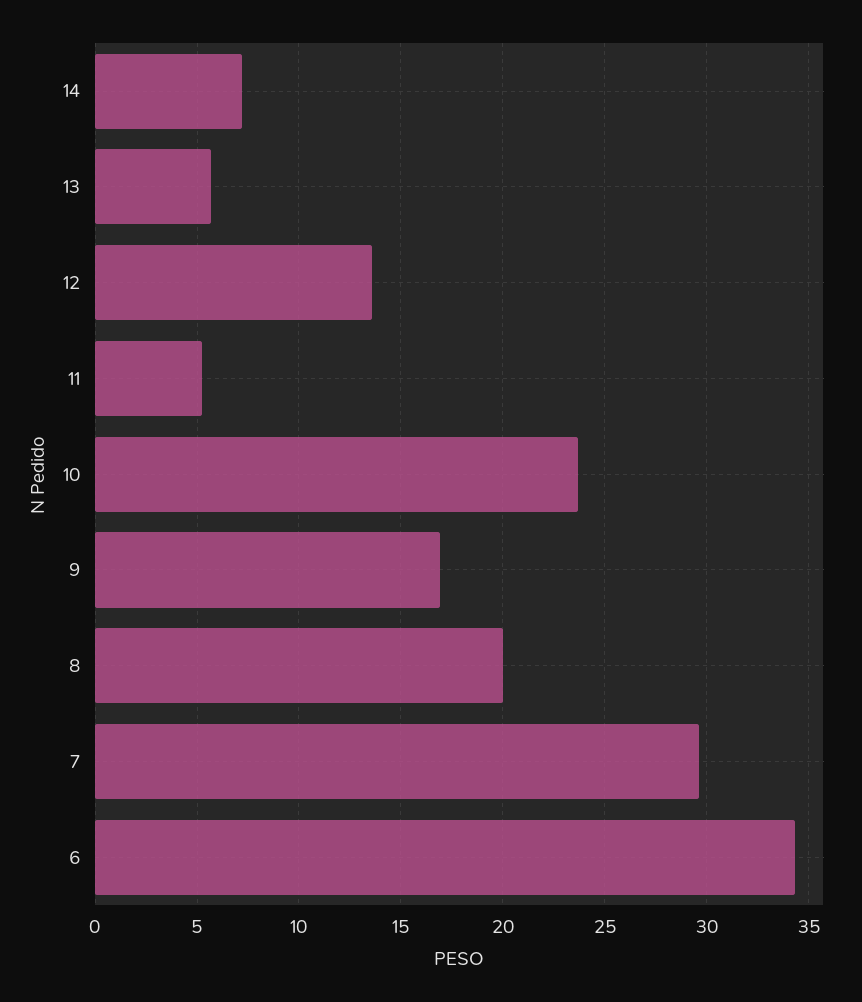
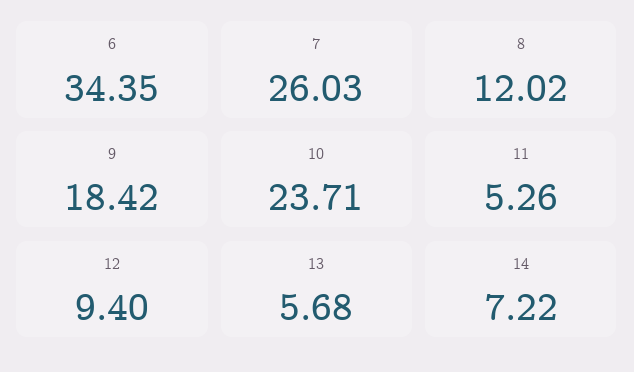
  {
    "14": 7.22,
    "13": 5.68,
-   "12": 13.5,
+   "12": 9.4,
    "11": 5.26,
    "10": 23.71,
-   "9": 17,
+   "9": 18.42,
-   "8": 20,
+   "8": 12.02,
-   "7": 29.5,
+   "7": 26.03,
    "6": 34.35
  }

